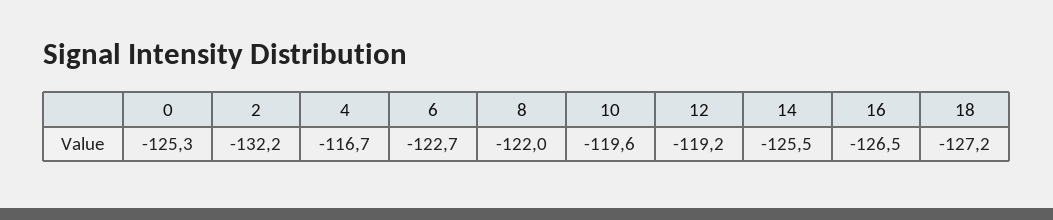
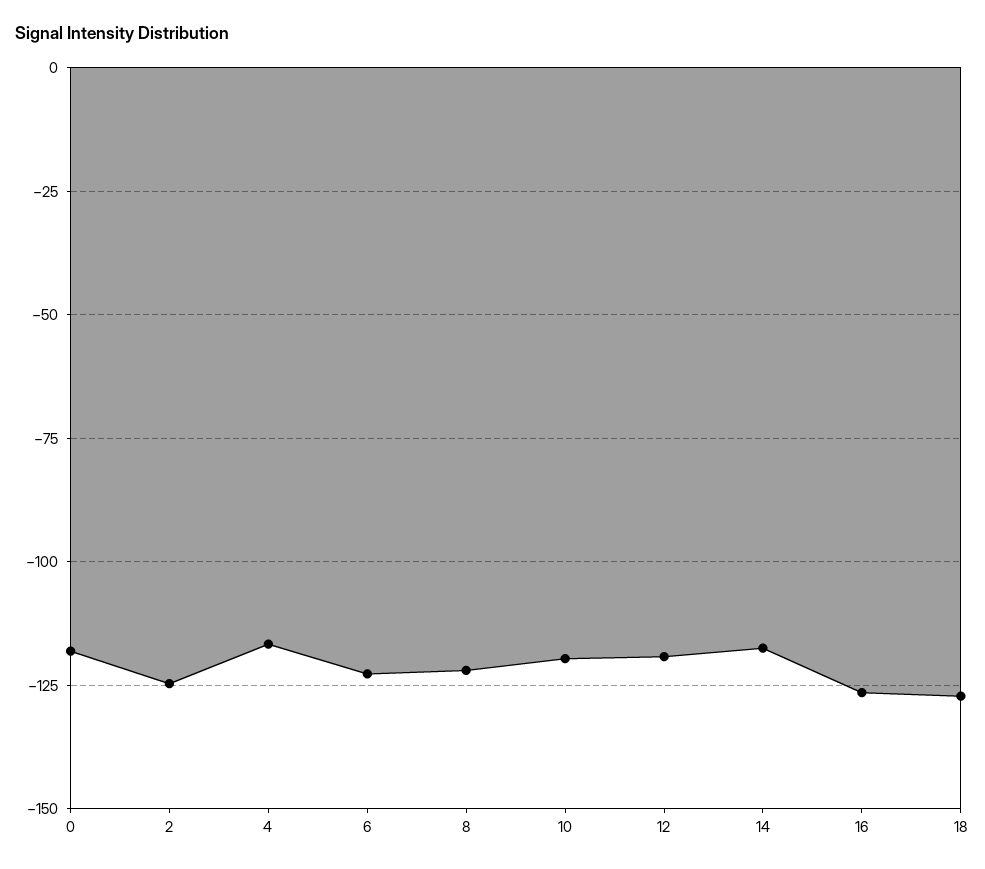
  {
-   "0": -125.3,
+   "0": -117.5,
-   "2": -132.2,
+   "2": -125,
    "4": -116.7,
    "6": -122.7,
    "8": -122,
    "10": -119.6,
    "12": -119.2,
-   "14": -125.5,
+   "14": -117.5,
    "16": -126.5,
    "18": -127.2
  }

